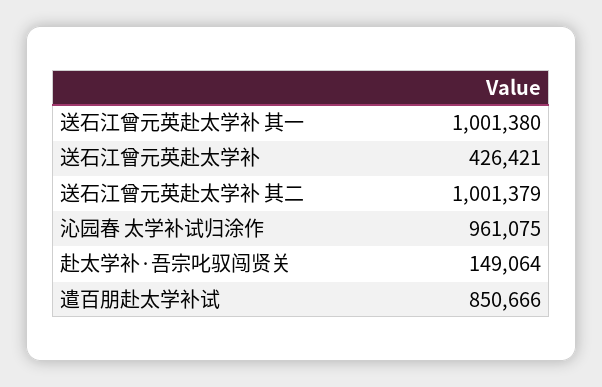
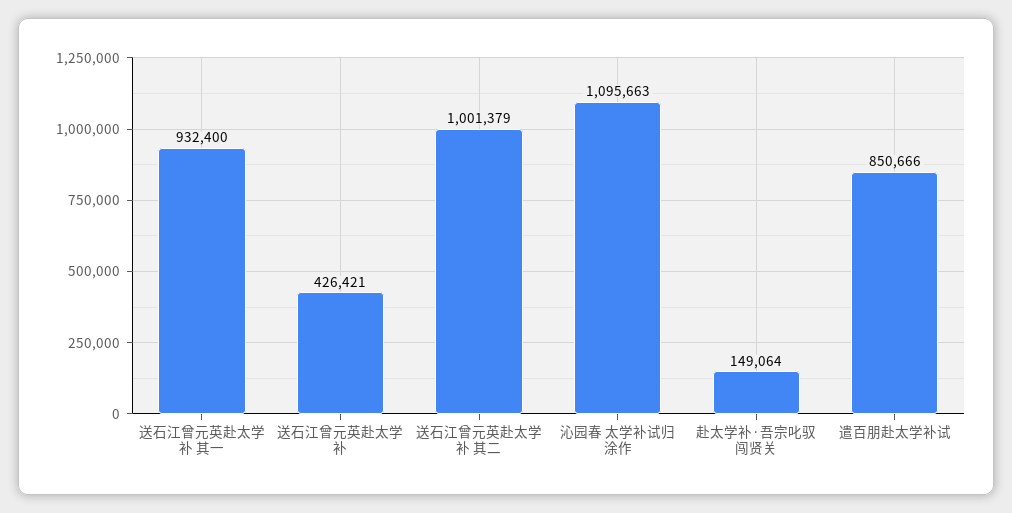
  {
-   "送石江曾元英赴太学补 其一": 1001380,
+   "送石江曾元英赴太学补 其一": 932400,
    "送石江曾元英赴太学补": 426421,
    "送石江曾元英赴太学补 其二": 1001379,
-   "沁园春 太学补试归涂作": 961075,
+   "沁园春 太学补试归涂作": 1095663,
    "赴太学补·吾宗叱驭闯贤关": 149064,
    "遣百朋赴太学补试": 850666
  }

